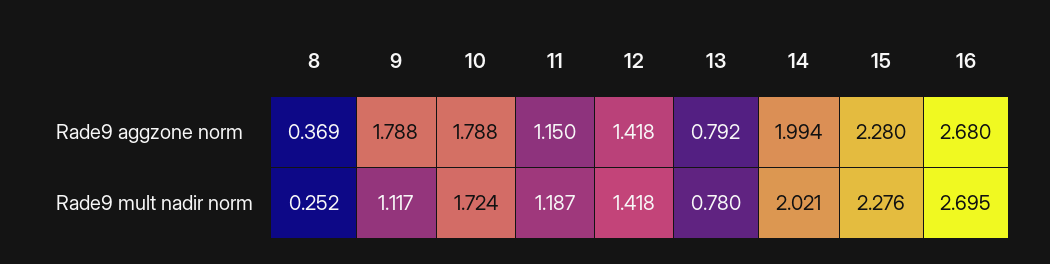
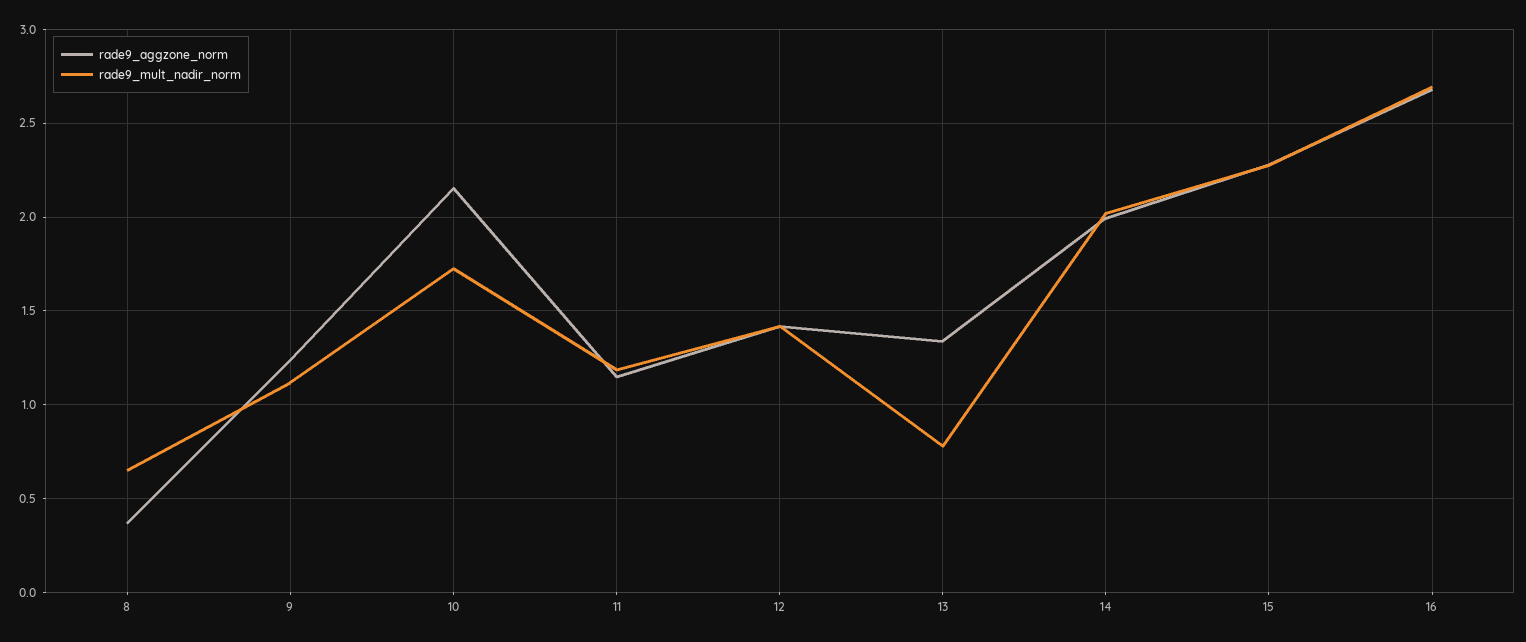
  {
    "Rade9 aggzone norm": {
      "8": 0.369,
-     "9": 1.788,
+     "9": 1.25,
-     "10": 1.788,
+     "10": 2.15,
      "11": 1.15,
      "12": 1.418,
-     "13": 0.792,
+     "13": 1.35,
      "14": 1.994,
      "15": 2.28,
      "16": 2.68
    },
    "Rade9 mult nadir norm": {
-     "8": 0.252,
+     "8": 0.65,
      "9": 1.117,
      "10": 1.724,
      "11": 1.187,
      "12": 1.418,
      "13": 0.78,
      "14": 2.021,
      "15": 2.276,
      "16": 2.695
    }
  }

